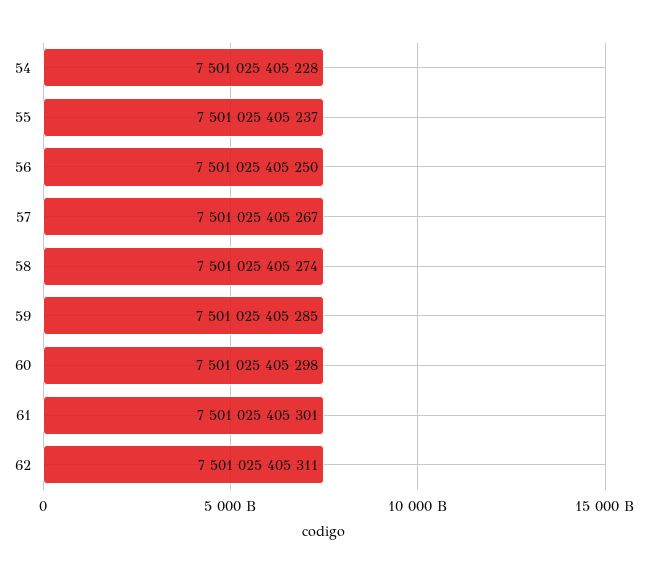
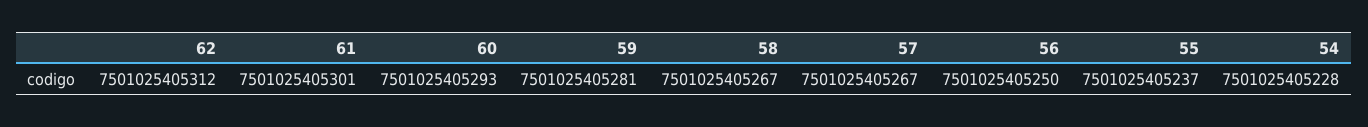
  {
    "54": 7501025405228,
    "55": 7501025405237,
    "56": 7501025405250,
    "57": 7501025405267,
-   "58": 7501025405274,
+   "58": 7501025405267,
-   "59": 7501025405285,
+   "59": 7501025405281,
-   "60": 7501025405298,
+   "60": 7501025405293,
    "61": 7501025405301,
-   "62": 7501025405311
+   "62": 7501025405312
  }

